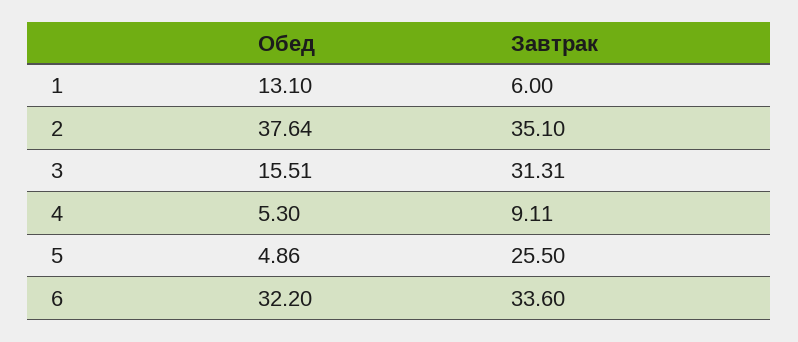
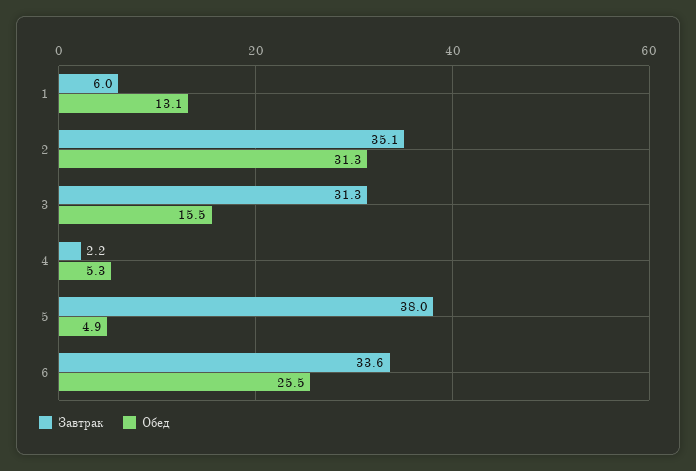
  {
    "Обед": {
      "1": 13.1,
-     "2": 37.64,
+     "2": 31.3,
      "3": 15.51,
      "4": 5.3,
      "5": 4.86,
-     "6": 32.2
+     "6": 25.5
    },
    "Завтрак": {
      "1": 6,
      "2": 35.1,
      "3": 31.31,
-     "4": 9.11,
+     "4": 2.2,
-     "5": 25.5,
+     "5": 38,
      "6": 33.6
    }
  }

